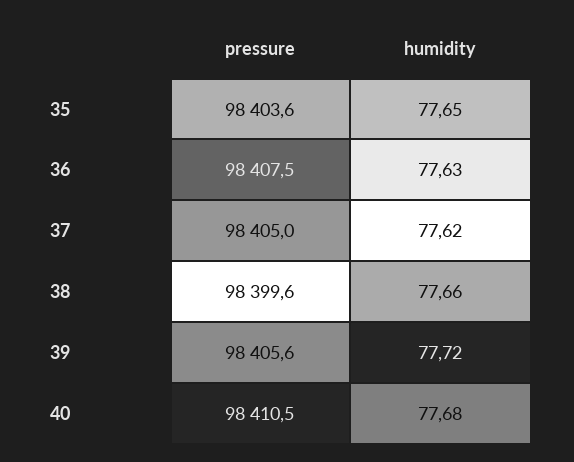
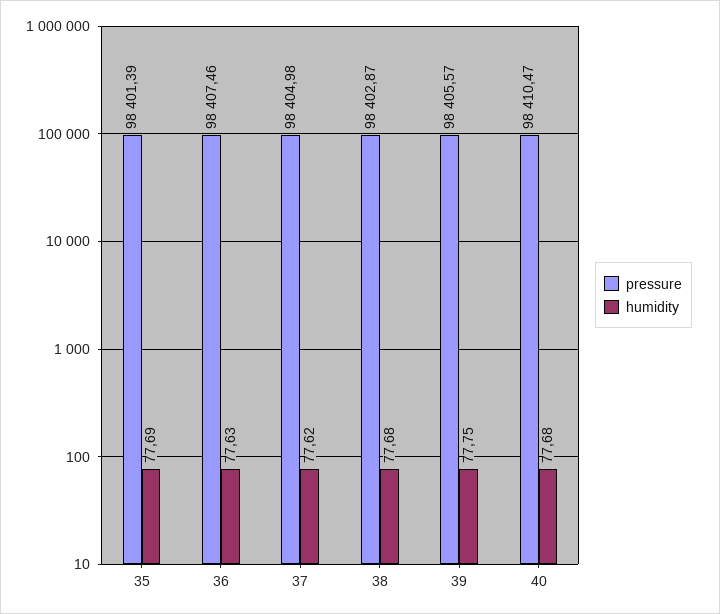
  {
    "pressure": {
-     "35": 98403.6,
+     "35": 98401.39,
      "36": 98407.46,
      "37": 98404.98,
-     "38": 98399.6,
+     "38": 98402.87,
      "39": 98405.57,
      "40": 98410.47
    },
    "humidity": {
-     "35": 77.65,
+     "35": 77.69,
      "36": 77.63,
      "37": 77.62,
-     "38": 77.66,
+     "38": 77.68,
-     "39": 77.72,
+     "39": 77.75,
      "40": 77.68
    }
  }

